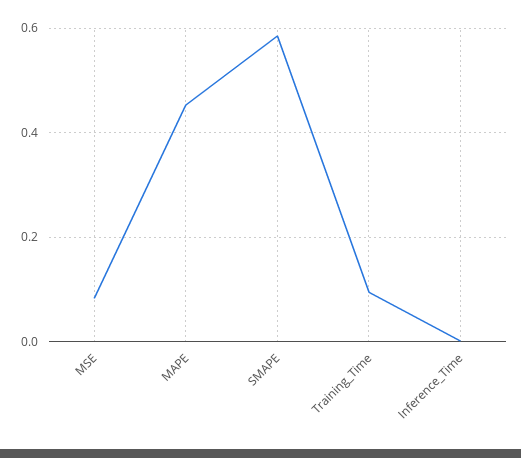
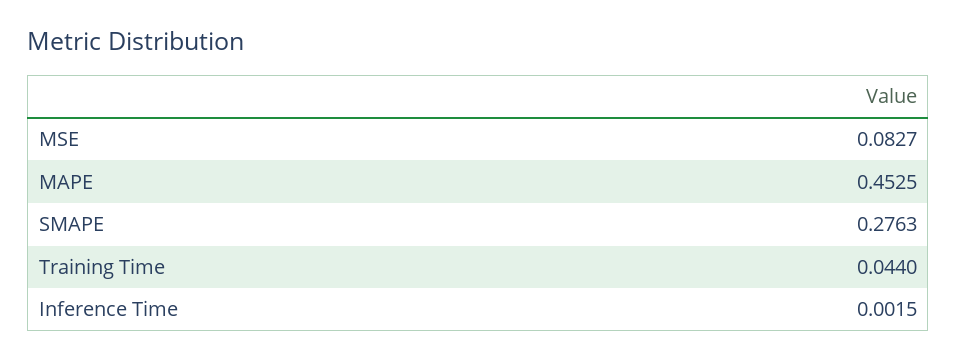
  {
    "MSE": 0.0827,
    "MAPE": 0.4525,
-   "SMAPE": 0.58,
+   "SMAPE": 0.2763,
-   "Training_Time": 0.1,
+   "Training_Time": 0.044,
    "Inference_Time": 0.0015
  }

